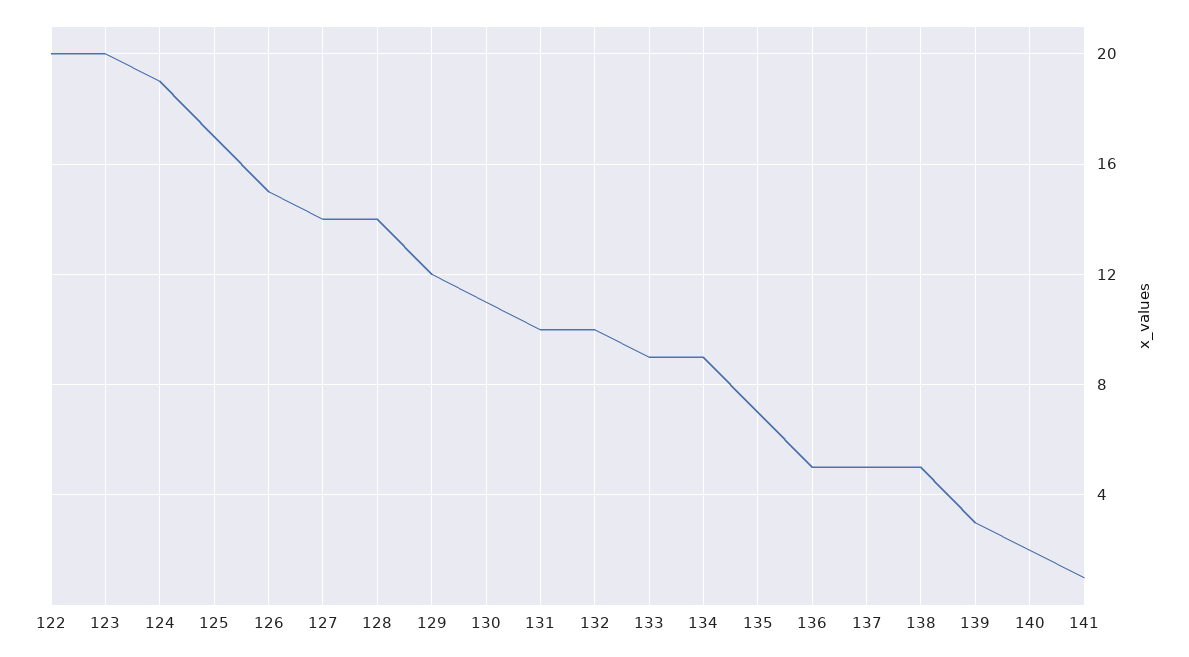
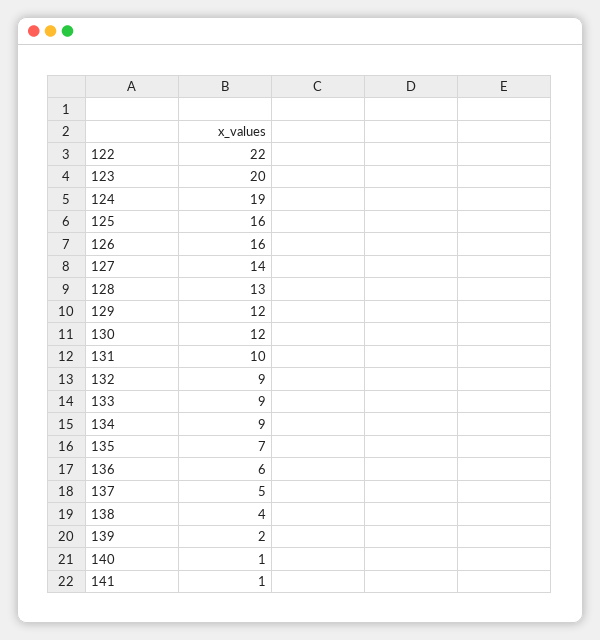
  {
-   "122": 20,
+   "122": 22,
    "123": 20,
    "124": 19,
-   "125": 17,
+   "125": 16,
-   "126": 15,
+   "126": 16,
    "127": 14,
-   "128": 14,
+   "128": 13,
    "129": 12,
-   "130": 11,
+   "130": 12,
    "131": 10,
-   "132": 10,
+   "132": 9,
    "133": 9,
    "134": 9,
    "135": 7,
-   "136": 5,
+   "136": 6,
    "137": 5,
-   "138": 5,
+   "138": 4,
-   "139": 3,
+   "139": 2,
-   "140": 2,
+   "140": 1,
    "141": 1
  }

